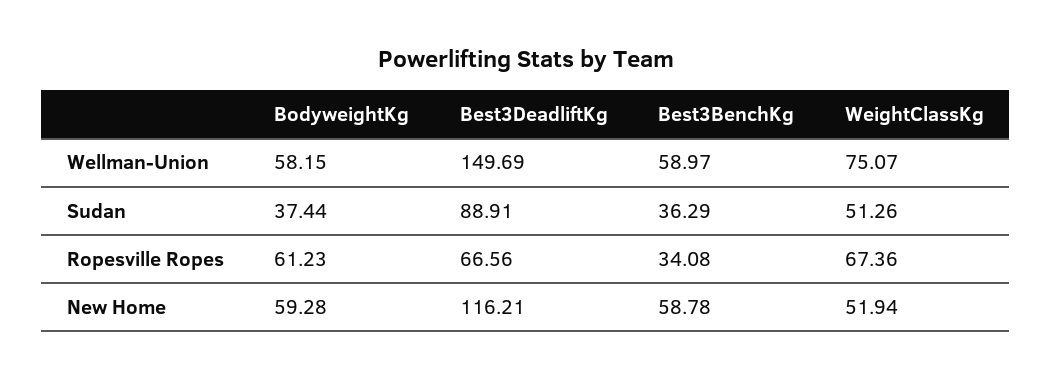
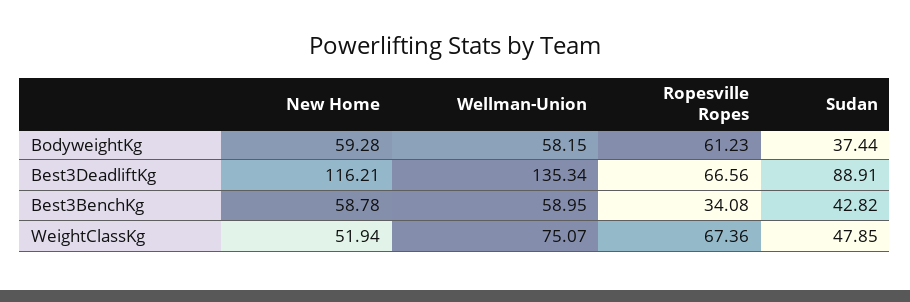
  {
    "BodyweightKg": {
      "Wellman-Union": 58.15,
      "Sudan": 37.44,
      "Ropesville Ropes": 61.23,
      "New Home": 59.28
    },
    "Best3DeadliftKg": {
-     "Wellman-Union": 149.69,
+     "Wellman-Union": 135.34,
      "Sudan": 88.91,
      "Ropesville Ropes": 66.56,
      "New Home": 116.21
    },
    "Best3BenchKg": {
-     "Wellman-Union": 58.97,
+     "Wellman-Union": 58.95,
-     "Sudan": 36.29,
+     "Sudan": 42.82,
      "Ropesville Ropes": 34.08,
      "New Home": 58.78
    },
    "WeightClassKg": {
      "Wellman-Union": 75.07,
-     "Sudan": 51.26,
+     "Sudan": 47.85,
      "Ropesville Ropes": 67.36,
      "New Home": 51.94
    }
  }

